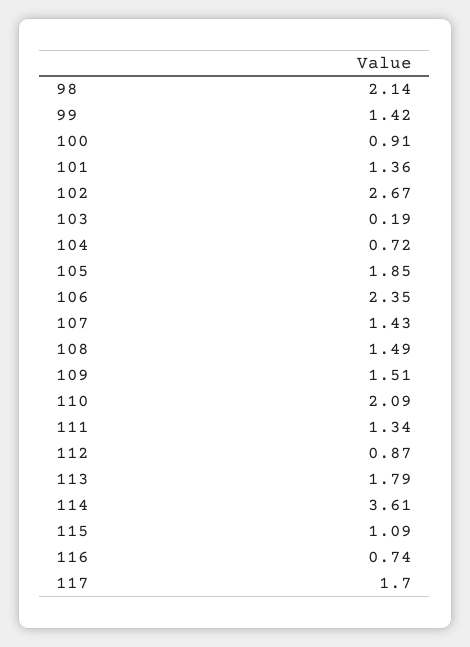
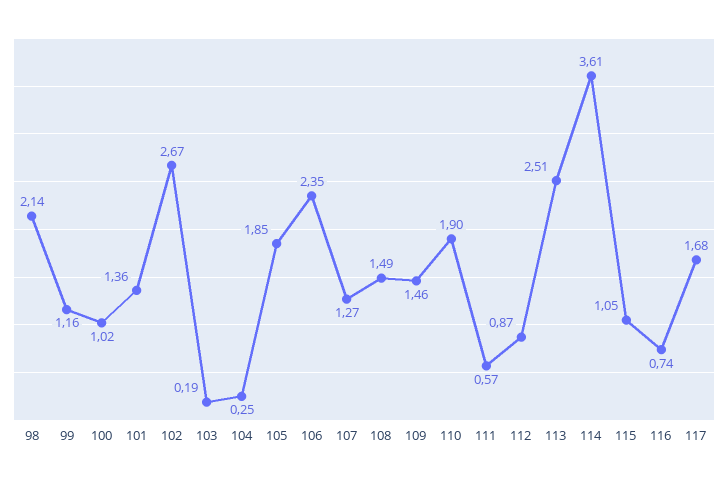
  {
    "98": 2.14,
-   "99": 1.42,
+   "99": 1.16,
-   "100": 0.91,
+   "100": 1.02,
    "101": 1.36,
    "102": 2.67,
    "103": 0.19,
-   "104": 0.72,
+   "104": 0.25,
    "105": 1.85,
    "106": 2.35,
-   "107": 1.43,
+   "107": 1.27,
    "108": 1.49,
-   "109": 1.51,
+   "109": 1.46,
-   "110": 2.09,
+   "110": 1.9,
-   "111": 1.34,
+   "111": 0.57,
    "112": 0.87,
-   "113": 1.79,
+   "113": 2.51,
    "114": 3.61,
-   "115": 1.09,
+   "115": 1.05,
    "116": 0.74,
-   "117": 1.7
+   "117": 1.68
  }

